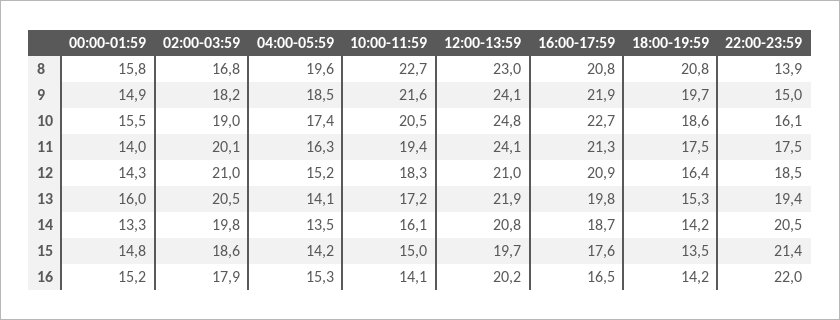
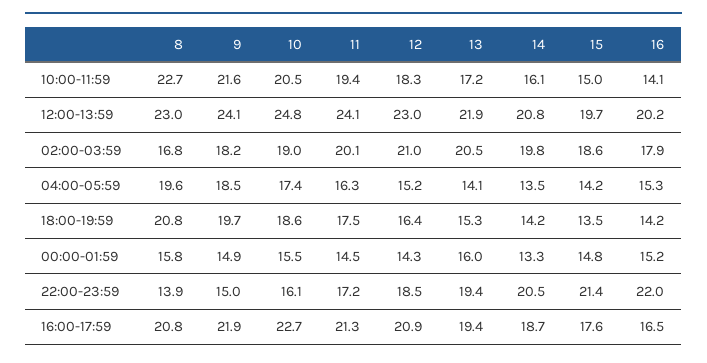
  {
    "00:00-01:59": {
      "8": 15.8,
      "9": 14.9,
      "10": 15.5,
-     "11": 14,
+     "11": 14.5,
      "12": 14.3,
      "13": 16,
      "14": 13.3,
      "15": 14.8,
      "16": 15.2
    },
    "02:00-03:59": {
      "8": 16.8,
      "9": 18.2,
      "10": 19,
      "11": 20.1,
      "12": 21,
      "13": 20.5,
      "14": 19.8,
      "15": 18.6,
      "16": 17.9
    },
    "04:00-05:59": {
      "8": 19.6,
      "9": 18.5,
      "10": 17.4,
      "11": 16.3,
      "12": 15.2,
      "13": 14.1,
      "14": 13.5,
      "15": 14.2,
      "16": 15.3
    },
    "10:00-11:59": {
      "8": 22.7,
      "9": 21.6,
      "10": 20.5,
      "11": 19.4,
      "12": 18.3,
      "13": 17.2,
      "14": 16.1,
      "15": 15,
      "16": 14.1
    },
    "12:00-13:59": {
      "8": 23,
      "9": 24.1,
      "10": 24.8,
      "11": 24.1,
-     "12": 21,
+     "12": 23,
      "13": 21.9,
      "14": 20.8,
      "15": 19.7,
      "16": 20.2
    },
    "16:00-17:59": {
      "8": 20.8,
      "9": 21.9,
      "10": 22.7,
      "11": 21.3,
      "12": 20.9,
-     "13": 19.8,
+     "13": 19.4,
      "14": 18.7,
      "15": 17.6,
      "16": 16.5
    },
    "18:00-19:59": {
      "8": 20.8,
      "9": 19.7,
      "10": 18.6,
      "11": 17.5,
      "12": 16.4,
      "13": 15.3,
      "14": 14.2,
      "15": 13.5,
      "16": 14.2
    },
    "22:00-23:59": {
      "8": 13.9,
      "9": 15,
      "10": 16.1,
-     "11": 17.5,
+     "11": 17.2,
      "12": 18.5,
      "13": 19.4,
      "14": 20.5,
      "15": 21.4,
      "16": 22
    }
  }

